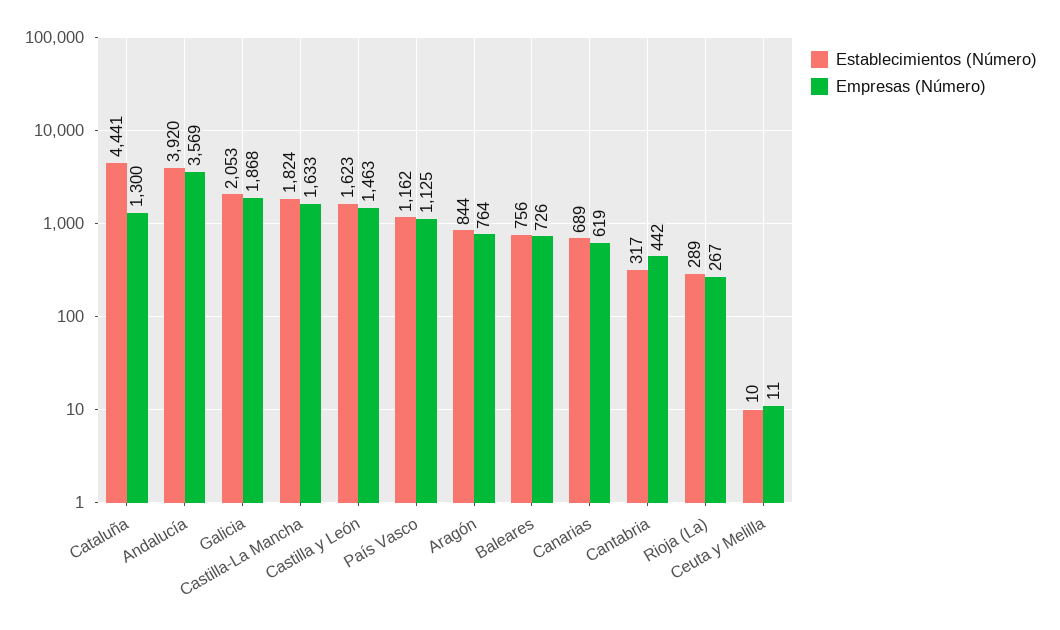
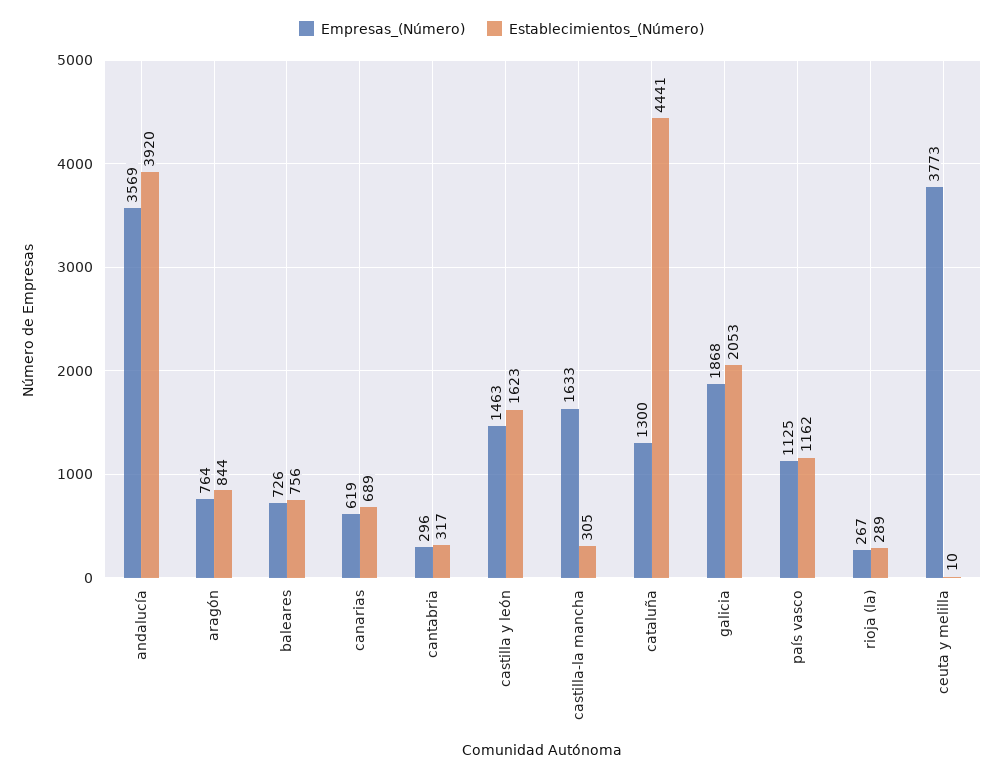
  {
    "Establecimientos (Número)": {
      "Cataluña": 4441,
      "Andalucía": 3920,
      "Galicia": 2053,
-     "Castilla-La Mancha": 1824,
+     "Castilla-La Mancha": 305,
      "Castilla y León": 1623,
      "País Vasco": 1162,
      "Aragón": 844,
      "Baleares": 756,
      "Canarias": 689,
      "Cantabria": 317,
      "Rioja (La)": 289,
      "Ceuta y Melilla": 10
    },
    "Empresas (Número)": {
      "Cataluña": 1300,
      "Andalucía": 3569,
      "Galicia": 1868,
      "Castilla-La Mancha": 1633,
      "Castilla y León": 1463,
      "País Vasco": 1125,
      "Aragón": 764,
      "Baleares": 726,
      "Canarias": 619,
-     "Cantabria": 442,
+     "Cantabria": 296,
      "Rioja (La)": 267,
-     "Ceuta y Melilla": 11
+     "Ceuta y Melilla": 3773
    }
  }

